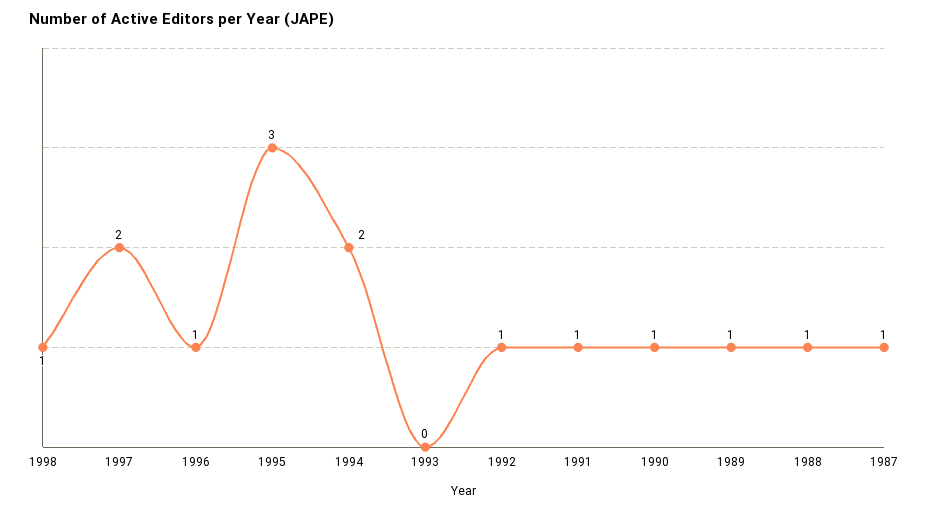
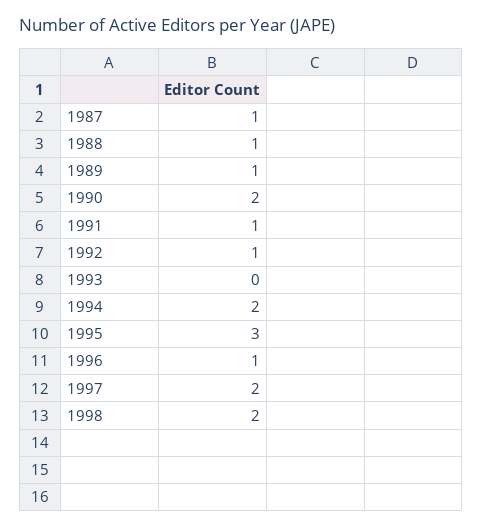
  {
-   "1998": 1,
+   "1998": 2,
    "1997": 2,
    "1996": 1,
    "1995": 3,
    "1994": 2,
    "1993": 0,
    "1992": 1,
    "1991": 1,
-   "1990": 1,
+   "1990": 2,
    "1989": 1,
    "1988": 1,
    "1987": 1
  }

